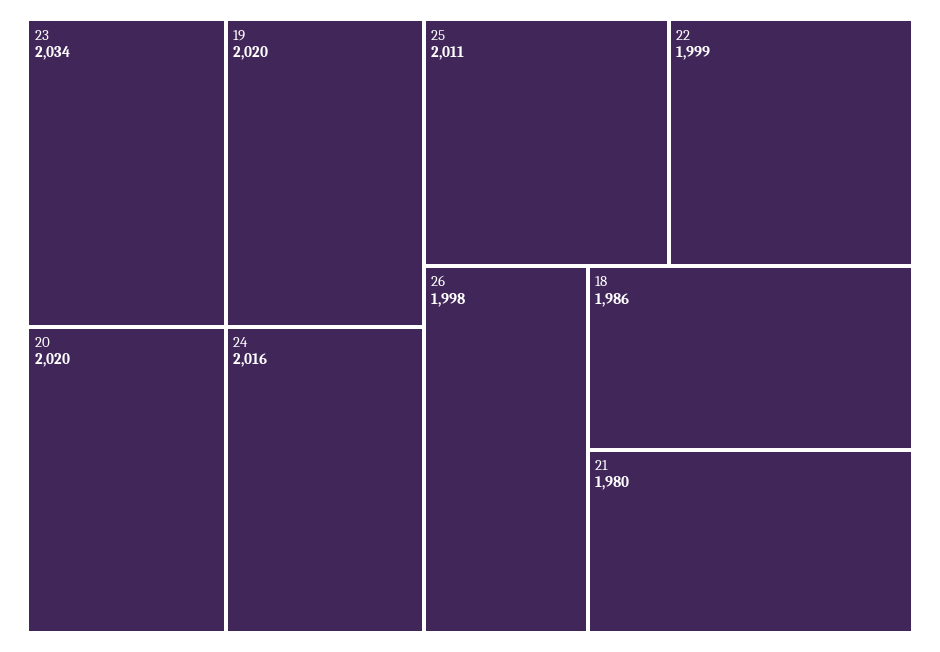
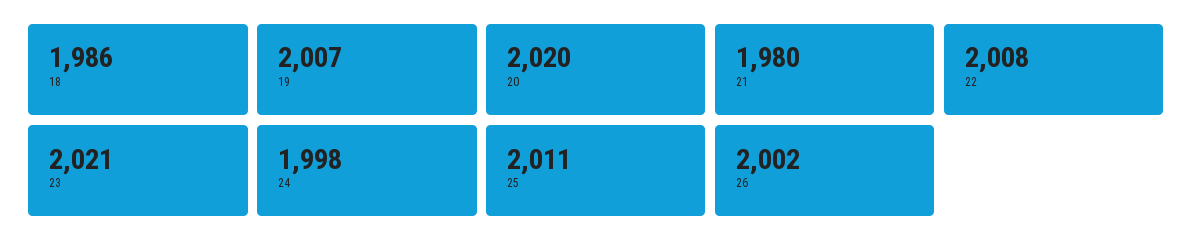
  {
-   "23": 2034,
+   "23": 2021,
-   "19": 2020,
+   "19": 2007,
    "20": 2020,
-   "24": 2016,
+   "24": 1998,
    "25": 2011,
-   "22": 1999,
+   "22": 2008,
-   "26": 1998,
+   "26": 2002,
    "18": 1986,
    "21": 1980
  }

